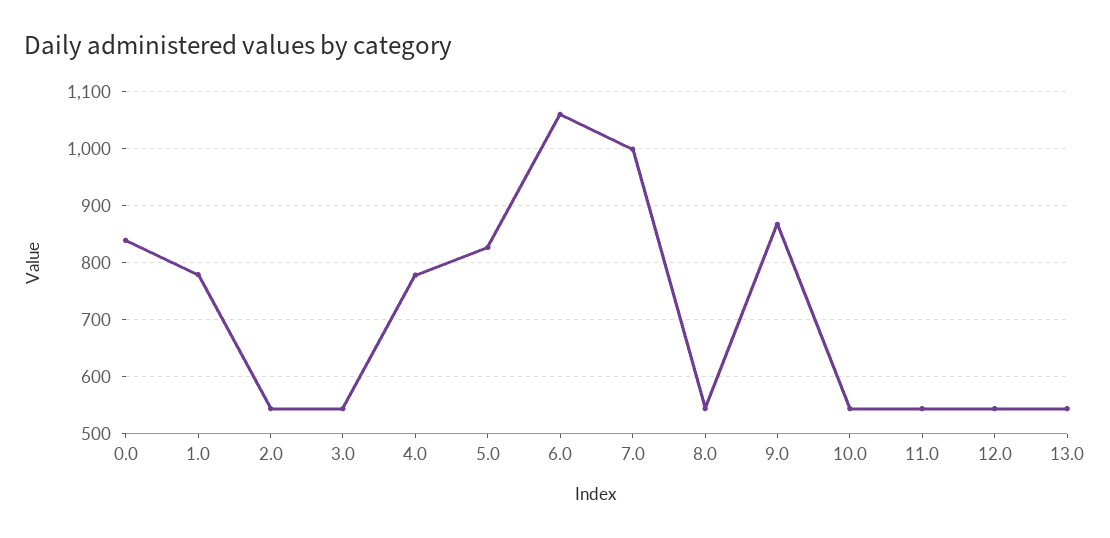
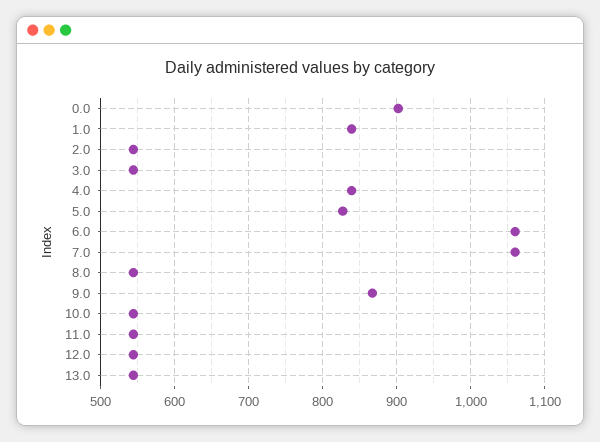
  {
-   "0.0": 840,
+   "0.0": 900,
-   "1.0": 780,
+   "1.0": 840,
    "2.0": 540,
    "3.0": 540,
-   "4.0": 780,
+   "4.0": 840,
    "5.0": 830,
    "6.0": 1060,
-   "7.0": 1000,
+   "7.0": 1060,
    "8.0": 540,
    "9.0": 870,
    "10.0": 540,
    "11.0": 540,
    "12.0": 540,
    "13.0": 540
  }

